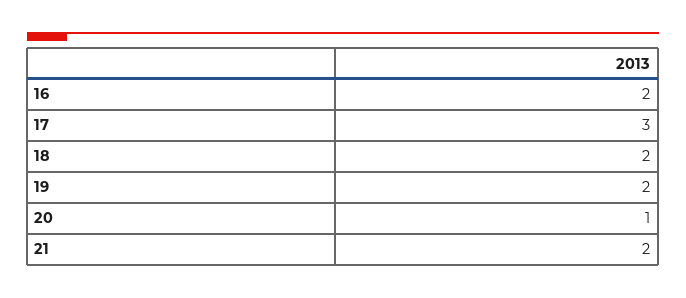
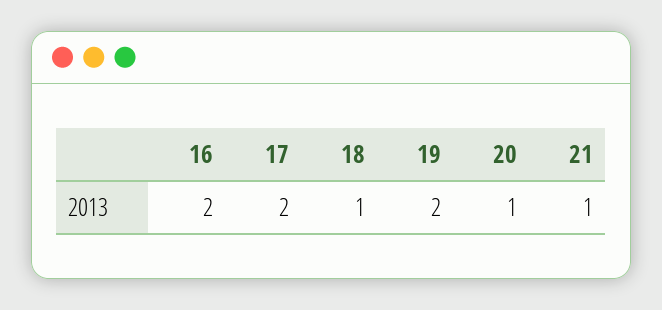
  {
    "16": 2,
-   "17": 3,
+   "17": 2,
-   "18": 2,
+   "18": 1,
    "19": 2,
    "20": 1,
-   "21": 2
+   "21": 1
  }

